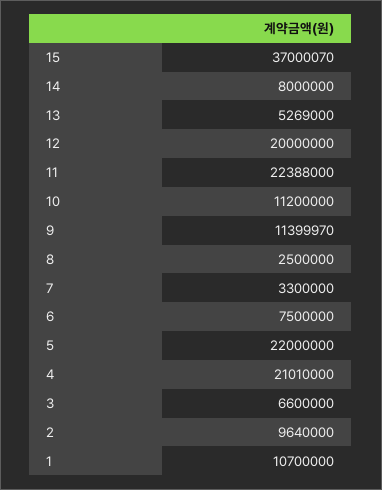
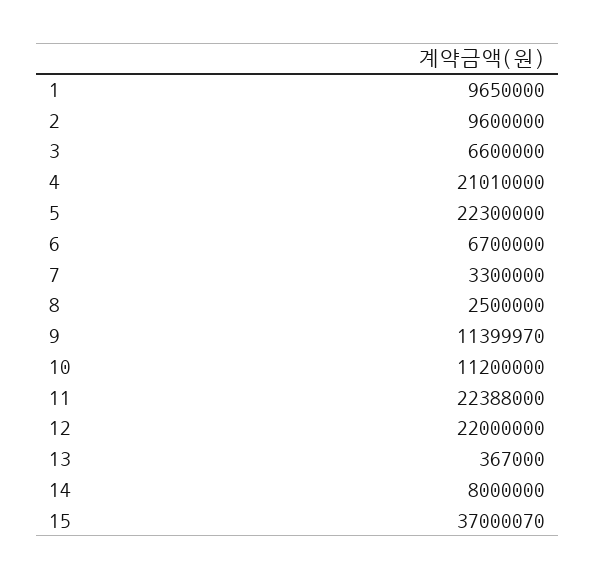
  {
    "15": 37000070,
    "14": 8000000,
-   "13": 5269000,
+   "13": 367000,
-   "12": 20000000,
+   "12": 22000000,
    "11": 22388000,
    "10": 11200000,
    "9": 11399970,
    "8": 2500000,
    "7": 3300000,
-   "6": 7500000,
+   "6": 6700000,
-   "5": 22000000,
+   "5": 22300000,
    "4": 21010000,
    "3": 6600000,
-   "2": 9640000,
+   "2": 9600000,
-   "1": 10700000
+   "1": 9650000
  }

